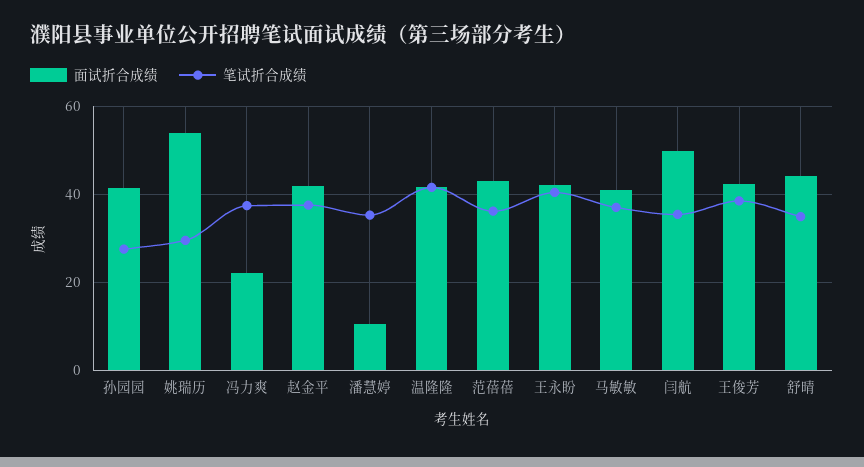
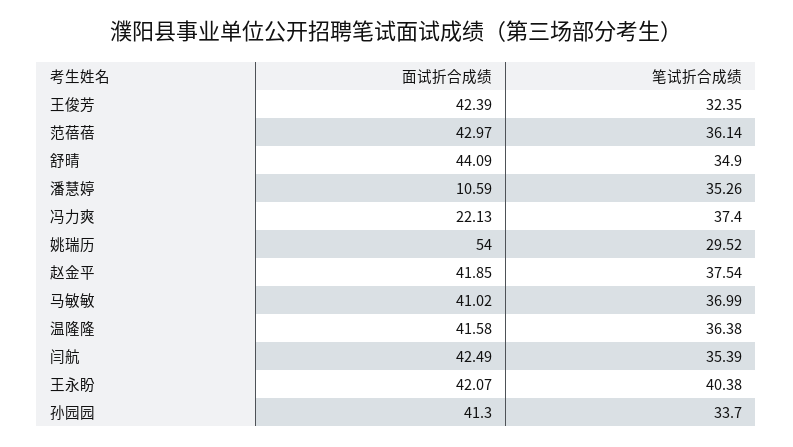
  {
    "面试折合成绩": {
      "孙园园": 41.3,
      "姚瑞历": 54,
      "冯力爽": 22.13,
      "赵金平": 41.85,
      "潘慧婷": 10.59,
      "温隆隆": 41.58,
      "范蓓蓓": 42.97,
      "王永盼": 42.07,
      "马敏敏": 41.02,
-     "闫航": 50,
+     "闫航": 42.49,
      "王俊芳": 42.39,
      "舒晴": 44.09
    },
    "笔试折合成绩": {
-     "孙园园": 28,
+     "孙园园": 33.7,
      "姚瑞历": 29.52,
      "冯力爽": 37.4,
      "赵金平": 37.54,
      "潘慧婷": 35.26,
-     "温隆隆": 42,
+     "温隆隆": 36.38,
      "范蓓蓓": 36.14,
      "王永盼": 40.38,
      "马敏敏": 36.99,
      "闫航": 35.39,
-     "王俊芳": 38,
+     "王俊芳": 32.35,
      "舒晴": 34.9
    }
  }

